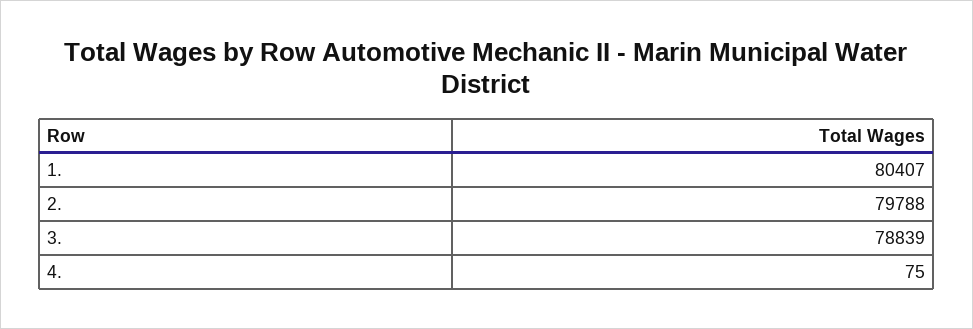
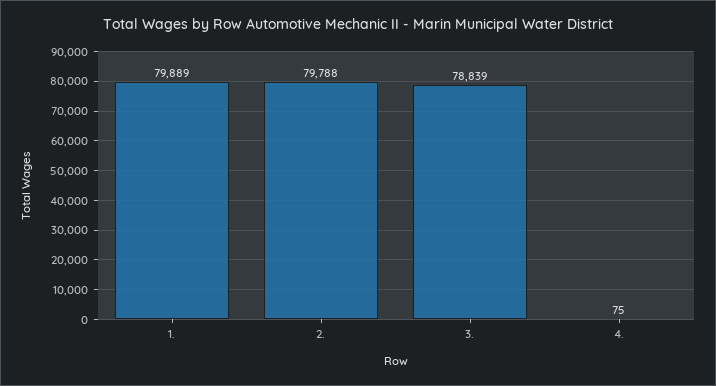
  {
-   "1.": 80407,
+   "1.": 79889,
    "2.": 79788,
    "3.": 78839,
    "4.": 75
  }

